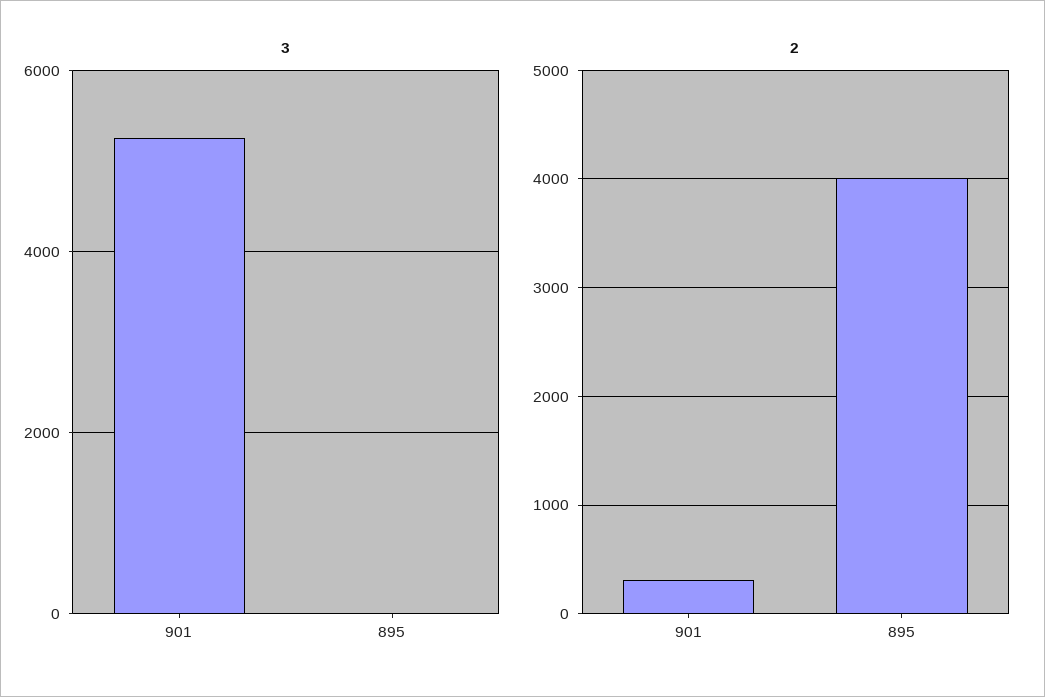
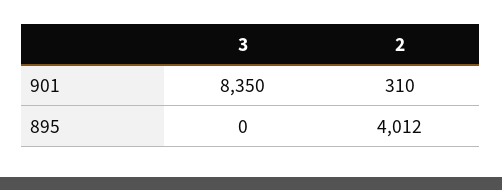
  {
    "3": {
-     "901": 5200,
+     "901": 8350,
      "895": 0
    },
    "2": {
      "901": 310,
      "895": 4012
    }
  }

